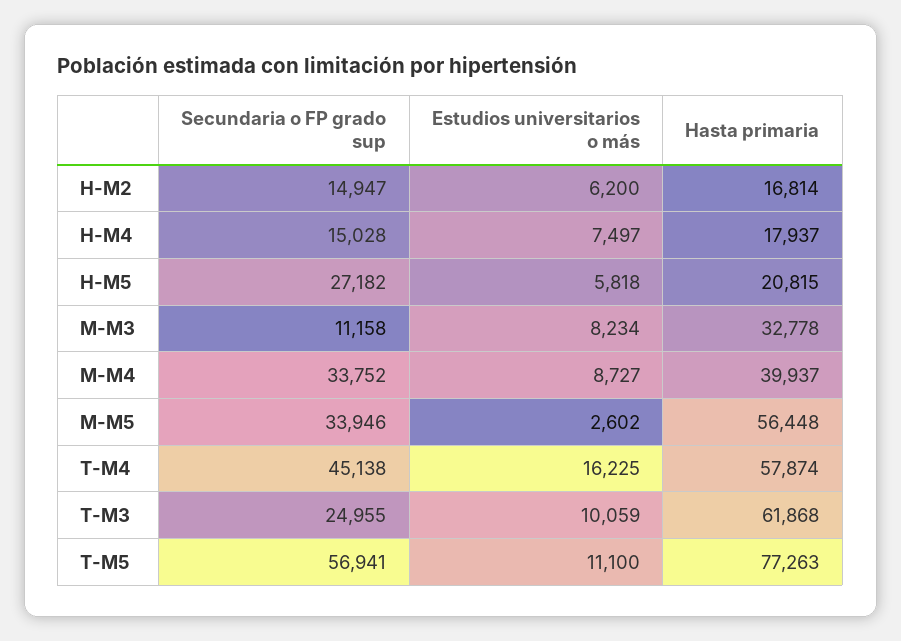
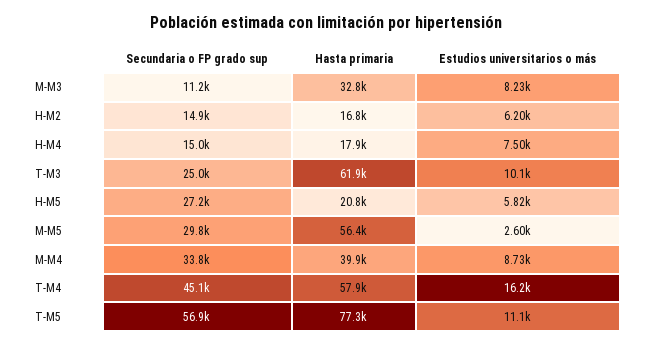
  {
    "Secundaria o FP grado sup": {
      "H-M2": 14947,
      "H-M4": 15028,
      "H-M5": 27182,
      "M-M3": 11158,
      "M-M4": 33752,
-     "M-M5": 33946,
+     "M-M5": 29800,
      "T-M4": 45138,
      "T-M3": 24955,
      "T-M5": 56941
    },
    "Estudios universitarios o más": {
      "H-M2": 6200,
      "H-M4": 7497,
      "H-M5": 5818,
      "M-M3": 8234,
      "M-M4": 8727,
      "M-M5": 2602,
      "T-M4": 16225,
      "T-M3": 10059,
      "T-M5": 11100
    },
    "Hasta primaria": {
      "H-M2": 16814,
      "H-M4": 17937,
      "H-M5": 20815,
      "M-M3": 32778,
      "M-M4": 39937,
      "M-M5": 56448,
      "T-M4": 57874,
      "T-M3": 61868,
      "T-M5": 77263
    }
  }

